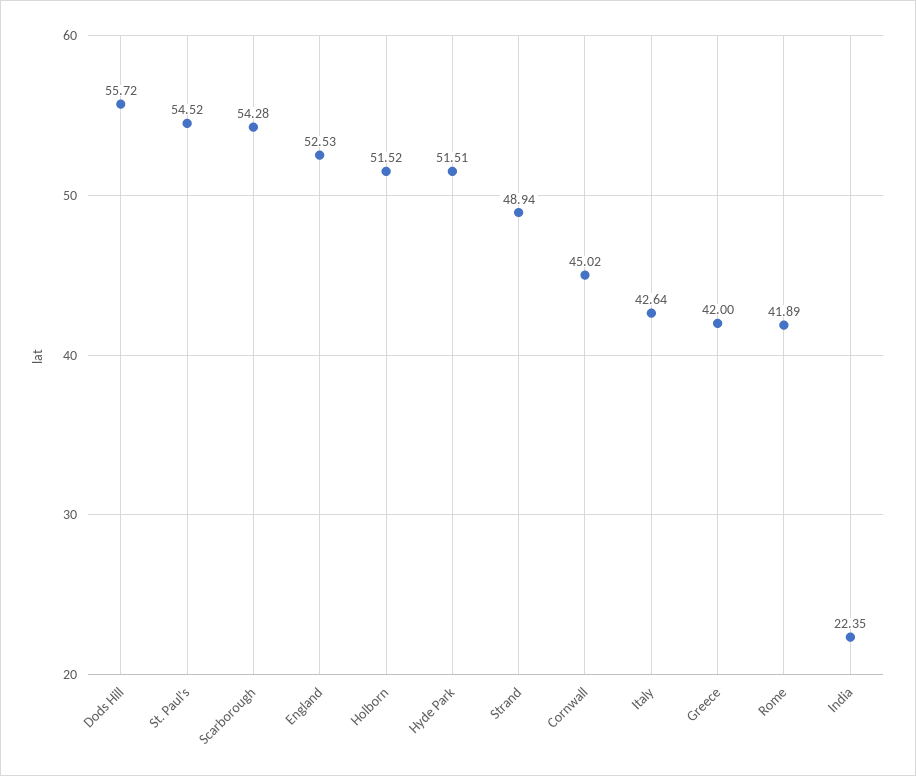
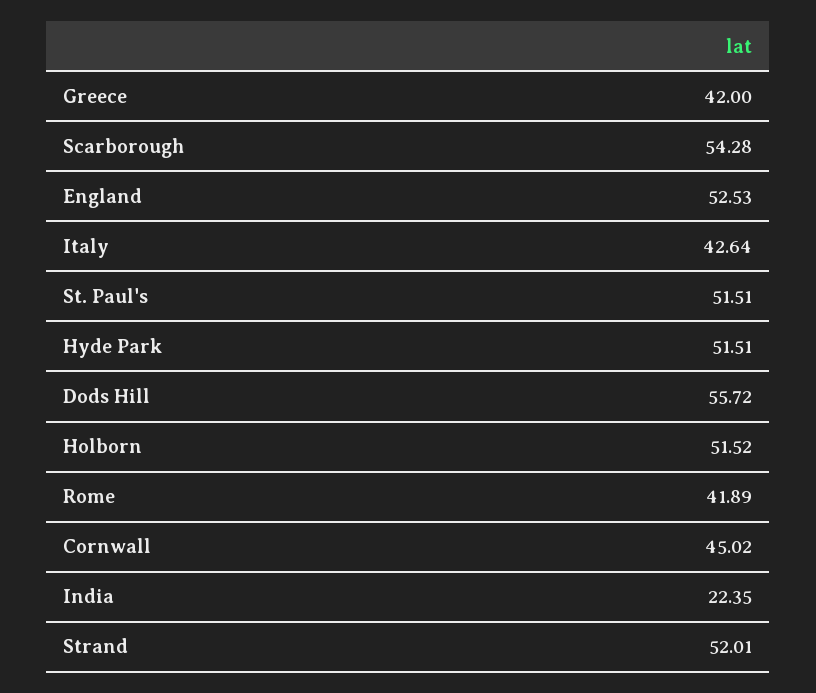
  {
    "Dods Hill": 55.72,
-   "St. Paul's": 54.52,
+   "St. Paul's": 51.51,
    "Scarborough": 54.28,
    "England": 52.53,
    "Holborn": 51.52,
    "Hyde Park": 51.51,
-   "Strand": 48.94,
+   "Strand": 52.01,
    "Cornwall": 45.02,
    "Italy": 42.64,
    "Greece": 42,
    "Rome": 41.89,
    "India": 22.35
  }

